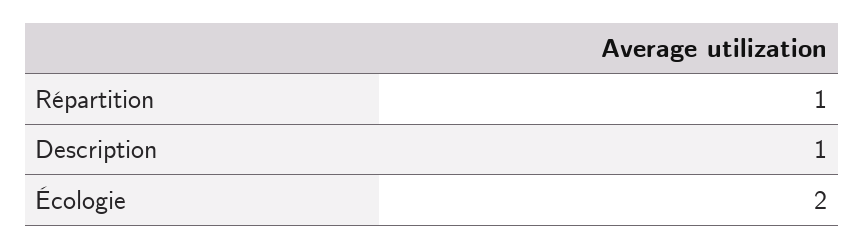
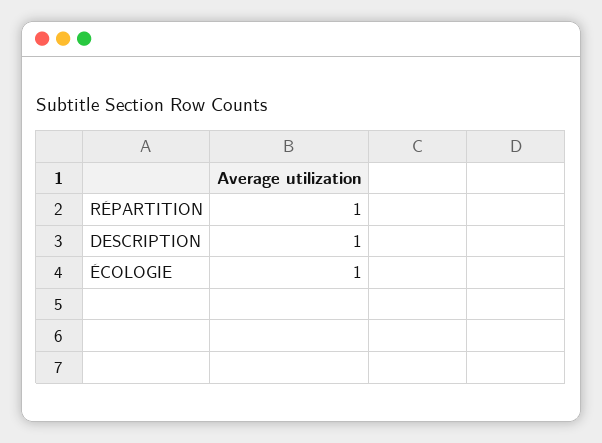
  {
    "Répartition": 1,
    "Description": 1,
-   "Écologie": 2
+   "Écologie": 1
  }

